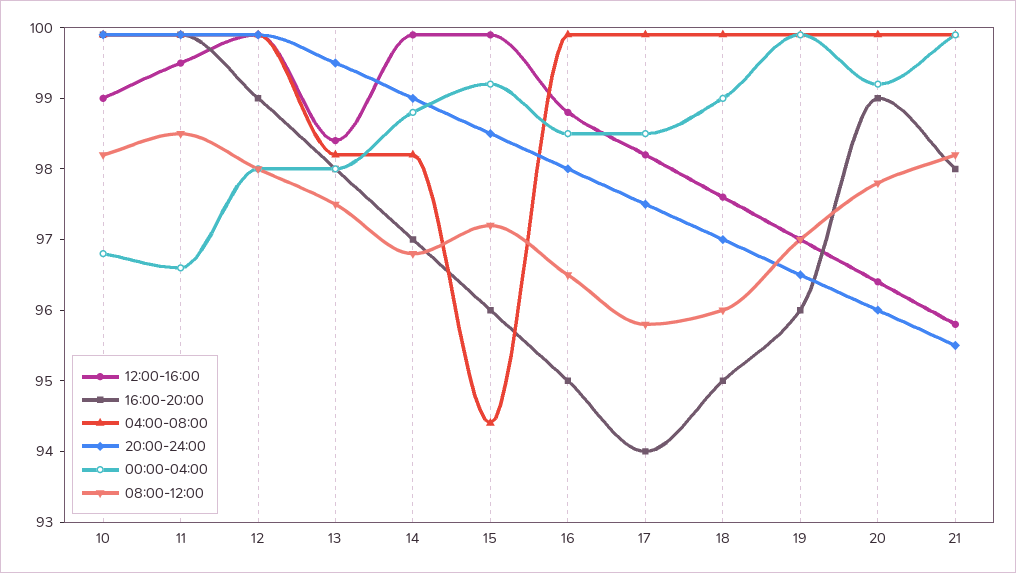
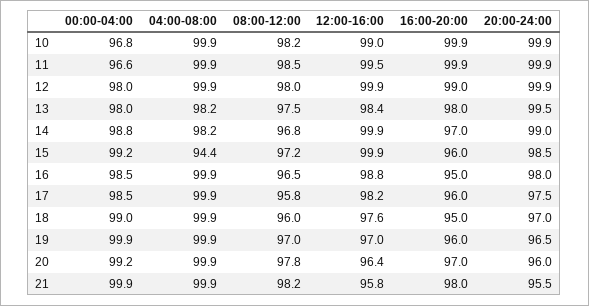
  {
    "12:00-16:00": {
      "10": 99,
      "11": 99.5,
      "12": 99.9,
      "13": 98.4,
      "14": 99.9,
      "15": 99.9,
      "16": 98.8,
      "17": 98.2,
      "18": 97.6,
      "19": 97,
      "20": 96.4,
      "21": 95.8
    },
    "16:00-20:00": {
      "10": 99.9,
      "11": 99.9,
      "12": 99,
      "13": 98,
      "14": 97,
      "15": 96,
      "16": 95,
-     "17": 94,
+     "17": 96,
      "18": 95,
      "19": 96,
-     "20": 99,
+     "20": 97,
      "21": 98
    },
    "04:00-08:00": {
      "10": 99.9,
      "11": 99.9,
      "12": 99.9,
      "13": 98.2,
      "14": 98.2,
      "15": 94.4,
      "16": 99.9,
      "17": 99.9,
      "18": 99.9,
      "19": 99.9,
      "20": 99.9,
      "21": 99.9
    },
    "20:00-24:00": {
      "10": 99.9,
      "11": 99.9,
      "12": 99.9,
      "13": 99.5,
      "14": 99,
      "15": 98.5,
      "16": 98,
      "17": 97.5,
      "18": 97,
      "19": 96.5,
      "20": 96,
      "21": 95.5
    },
    "00:00-04:00": {
      "10": 96.8,
      "11": 96.6,
      "12": 98,
      "13": 98,
      "14": 98.8,
      "15": 99.2,
      "16": 98.5,
      "17": 98.5,
      "18": 99,
      "19": 99.9,
      "20": 99.2,
      "21": 99.9
    },
    "08:00-12:00": {
      "10": 98.2,
      "11": 98.5,
      "12": 98,
      "13": 97.5,
      "14": 96.8,
      "15": 97.2,
      "16": 96.5,
      "17": 95.8,
      "18": 96,
      "19": 97,
      "20": 97.8,
      "21": 98.2
    }
  }

